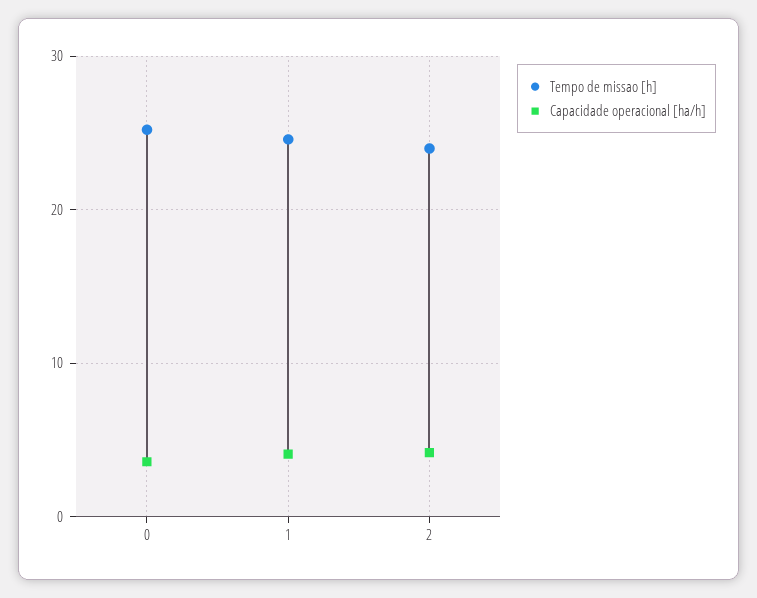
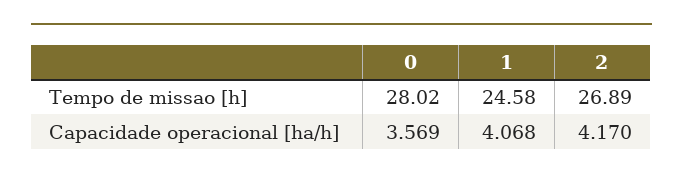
  {
    "Tempo de missao [h]": {
-     "0": 25,
+     "0": 28.02,
      "1": 24.58,
-     "2": 24
+     "2": 26.89
    },
    "Capacidade operacional [ha/h]": {
      "0": 3.569,
      "1": 4.068,
      "2": 4.17
    }
  }

